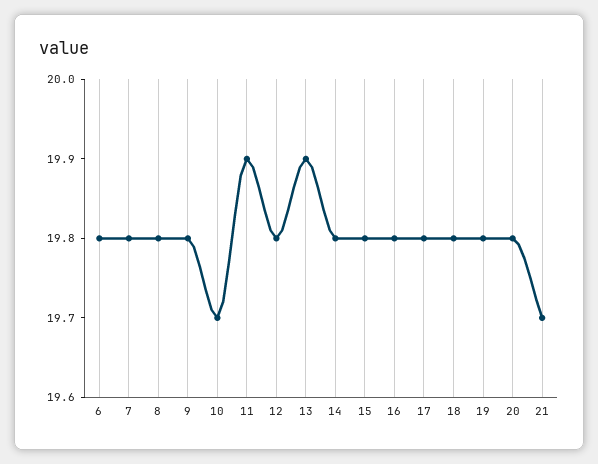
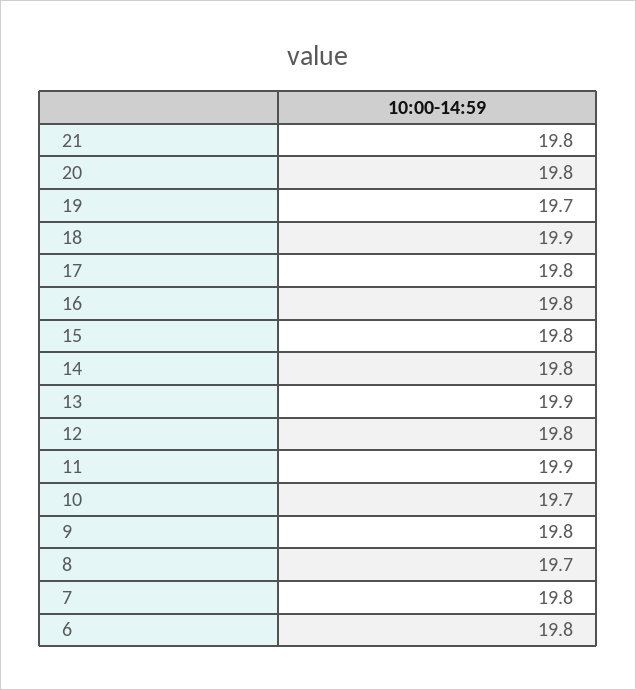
  {
    "6": 19.8,
    "7": 19.8,
-   "8": 19.8,
+   "8": 19.7,
    "9": 19.8,
    "10": 19.7,
    "11": 19.9,
    "12": 19.8,
    "13": 19.9,
    "14": 19.8,
    "15": 19.8,
    "16": 19.8,
    "17": 19.8,
-   "18": 19.8,
+   "18": 19.9,
-   "19": 19.8,
+   "19": 19.7,
    "20": 19.8,
-   "21": 19.7
+   "21": 19.8
  }

